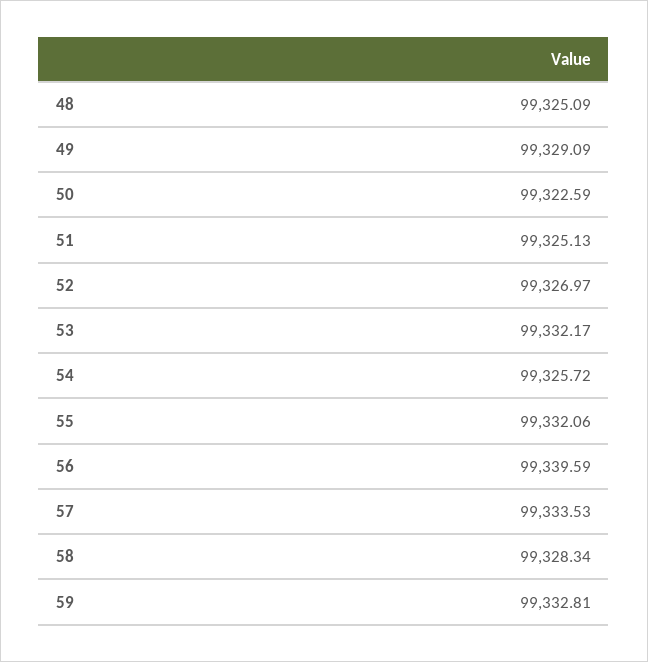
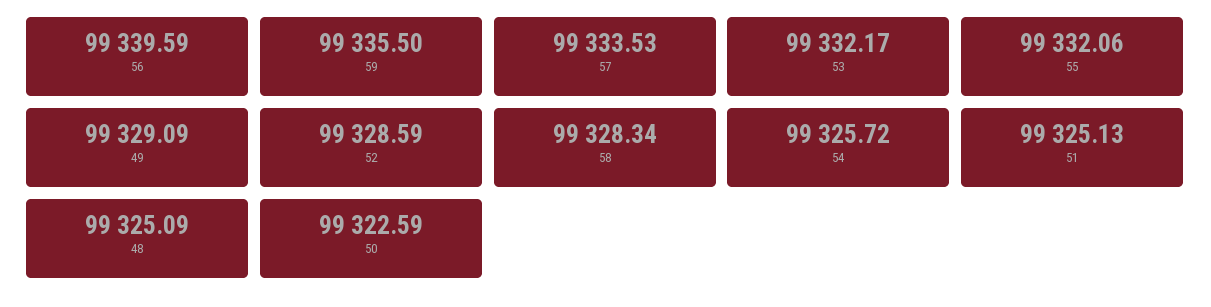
  {
    "48": 99325.09,
    "49": 99329.09,
    "50": 99322.59,
    "51": 99325.13,
-   "52": 99326.97,
+   "52": 99328.59,
    "53": 99332.17,
    "54": 99325.72,
    "55": 99332.06,
    "56": 99339.59,
    "57": 99333.53,
    "58": 99328.34,
-   "59": 99332.81
+   "59": 99335.5
  }

